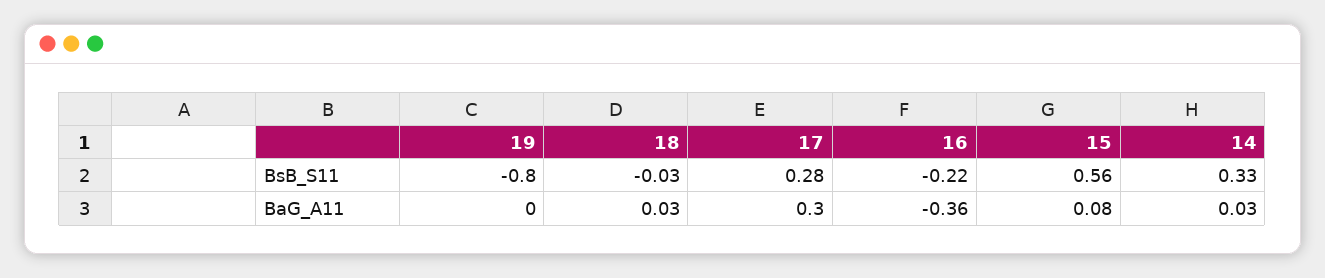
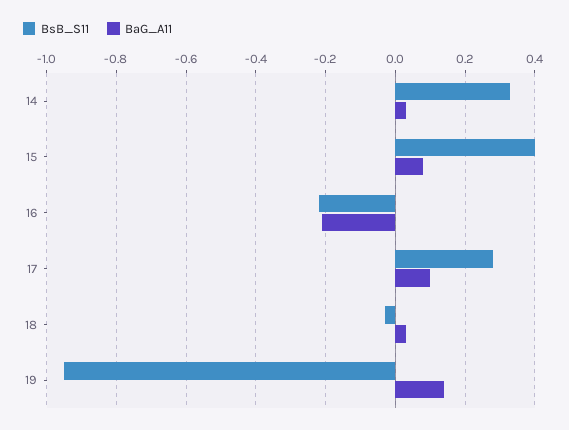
  {
    "BsB_S11": {
-     "19": -0.8,
+     "19": -0.95,
      "18": -0.03,
      "17": 0.28,
      "16": -0.22,
-     "15": 0.56,
+     "15": 0.4,
      "14": 0.33
    },
    "BaG_A11": {
-     "19": 0,
+     "19": 0.15,
      "18": 0.03,
-     "17": 0.3,
+     "17": 0.1,
-     "16": -0.36,
+     "16": -0.2,
      "15": 0.08,
      "14": 0.03
    }
  }

